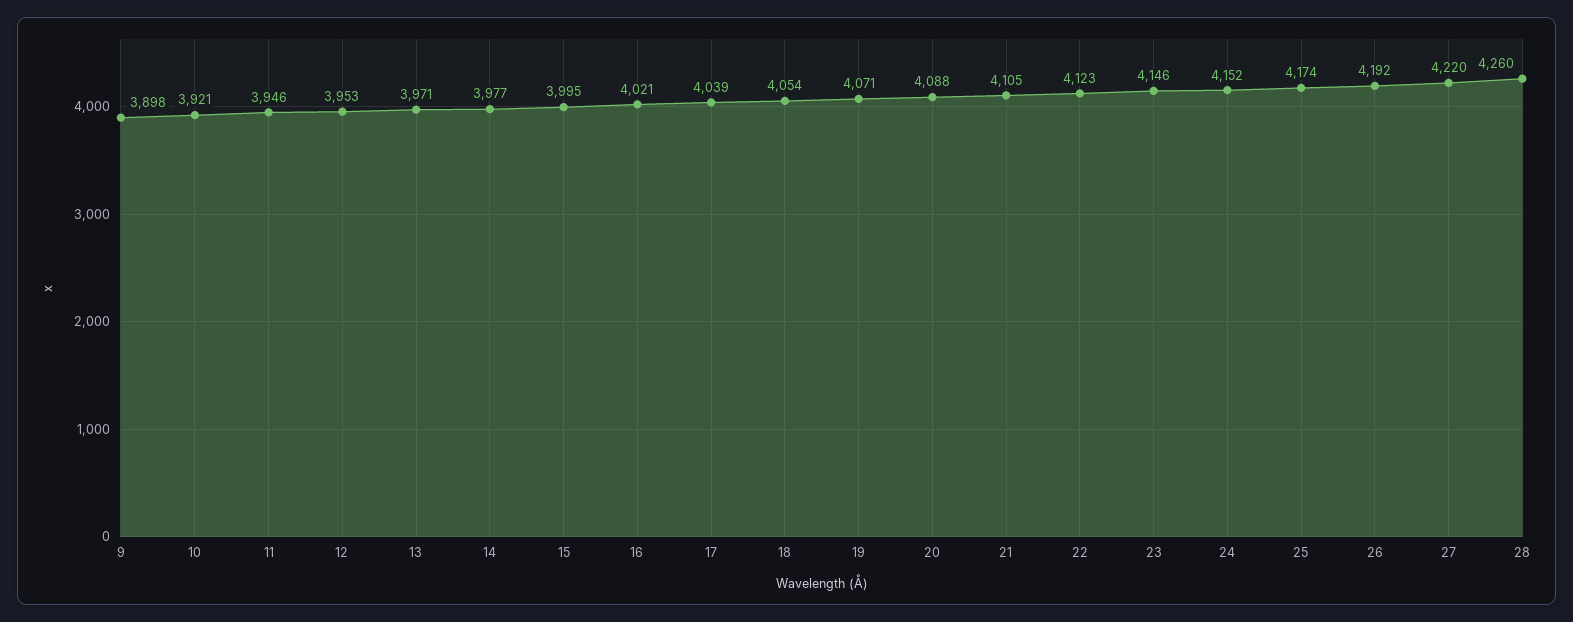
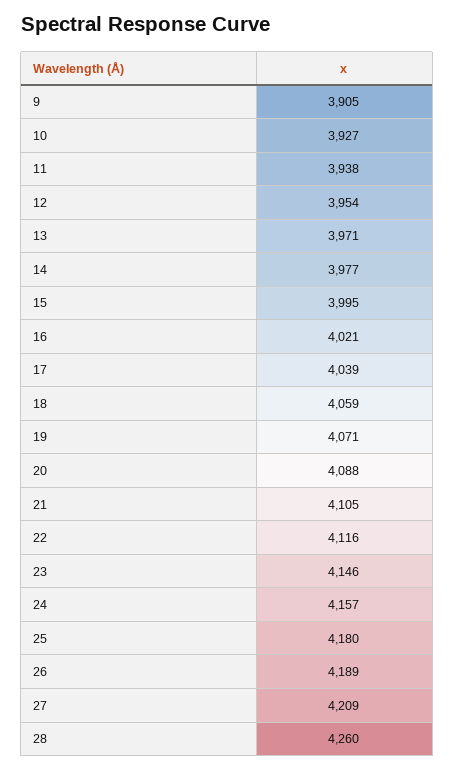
  {
-   "9": 3898,
+   "9": 3905,
-   "10": 3921,
+   "10": 3927,
-   "11": 3946,
+   "11": 3938,
-   "12": 3953,
+   "12": 3954,
    "13": 3971,
    "14": 3977,
    "15": 3995,
    "16": 4021,
    "17": 4039,
-   "18": 4054,
+   "18": 4059,
    "19": 4071,
    "20": 4088,
    "21": 4105,
-   "22": 4123,
+   "22": 4116,
    "23": 4146,
-   "24": 4152,
+   "24": 4157,
-   "25": 4174,
+   "25": 4180,
-   "26": 4192,
+   "26": 4189,
-   "27": 4220,
+   "27": 4209,
    "28": 4260
  }

